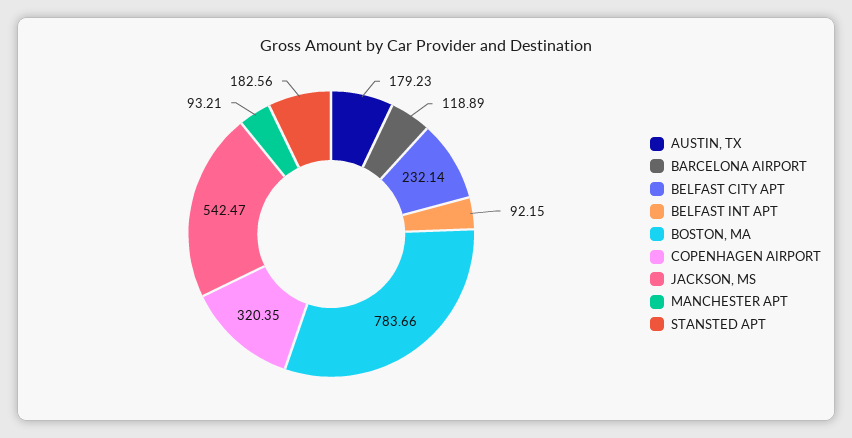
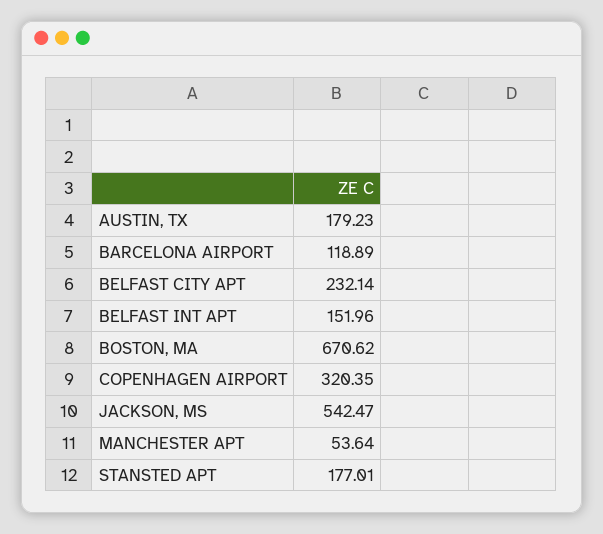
  {
    "AUSTIN, TX": 179.23,
    "BARCELONA AIRPORT": 118.89,
    "BELFAST CITY APT": 232.14,
-   "BELFAST INT APT": 92.15,
+   "BELFAST INT APT": 151.96,
-   "BOSTON, MA": 783.66,
+   "BOSTON, MA": 670.62,
    "COPENHAGEN AIRPORT": 320.35,
    "JACKSON, MS": 542.47,
-   "MANCHESTER APT": 93.21,
+   "MANCHESTER APT": 53.64,
-   "STANSTED APT": 182.56
+   "STANSTED APT": 177.01
  }

